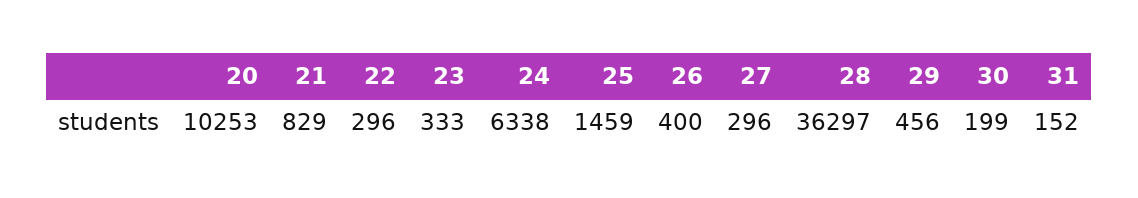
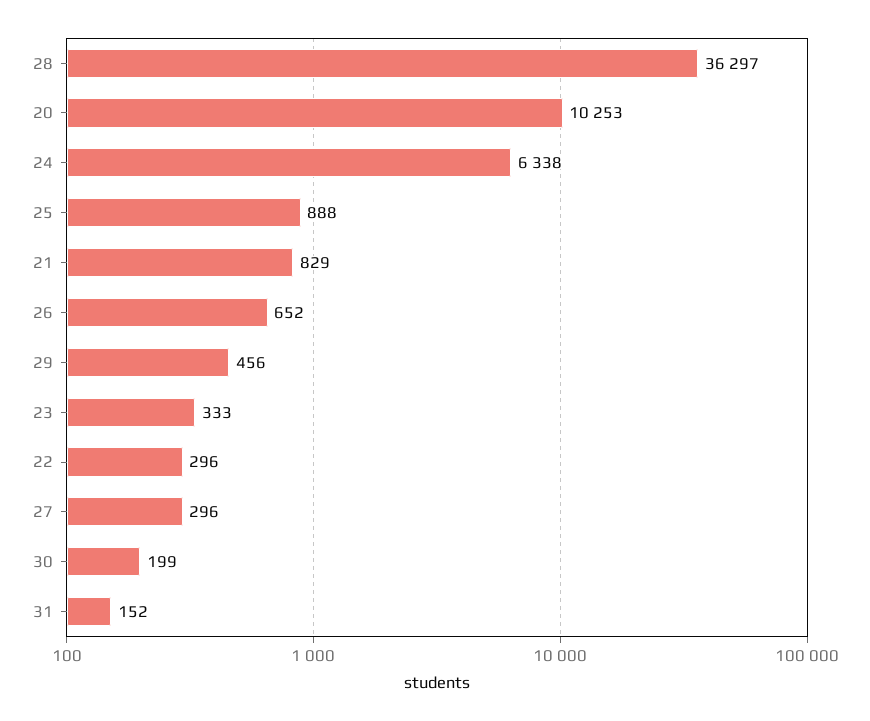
  {
    "20": 10253,
    "21": 829,
    "22": 296,
    "23": 333,
    "24": 6338,
-   "25": 1459,
+   "25": 888,
-   "26": 400,
+   "26": 652,
    "27": 296,
    "28": 36297,
    "29": 456,
    "30": 199,
    "31": 152
  }

